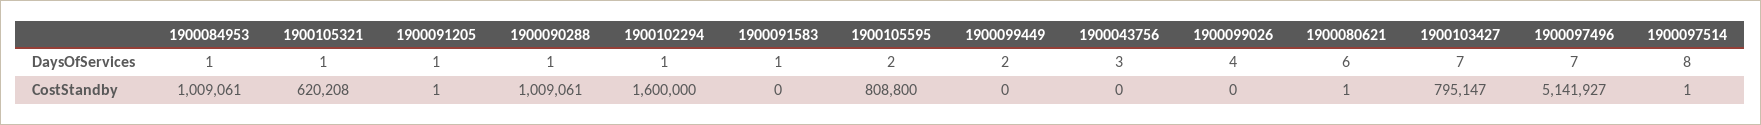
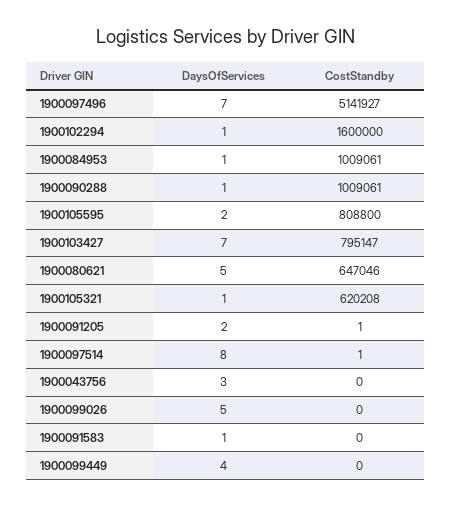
  {
    "1900084953": {
      "DaysOfServices": 1,
      "CostStandby": 1009061
    },
    "1900105321": {
      "DaysOfServices": 1,
      "CostStandby": 620208
    },
    "1900091205": {
-     "DaysOfServices": 1,
+     "DaysOfServices": 2,
      "CostStandby": 1
    },
    "1900090288": {
      "DaysOfServices": 1,
      "CostStandby": 1009061
    },
    "1900102294": {
      "DaysOfServices": 1,
      "CostStandby": 1600000
    },
    "1900091583": {
      "DaysOfServices": 1,
      "CostStandby": 0
    },
    "1900105595": {
      "DaysOfServices": 2,
      "CostStandby": 808800
    },
    "1900099449": {
-     "DaysOfServices": 2,
+     "DaysOfServices": 4,
      "CostStandby": 0
    },
    "1900043756": {
      "DaysOfServices": 3,
      "CostStandby": 0
    },
    "1900099026": {
-     "DaysOfServices": 4,
+     "DaysOfServices": 5,
      "CostStandby": 0
    },
    "1900080621": {
-     "DaysOfServices": 6,
+     "DaysOfServices": 5,
-     "CostStandby": 1
+     "CostStandby": 647046
    },
    "1900103427": {
      "DaysOfServices": 7,
      "CostStandby": 795147
    },
    "1900097496": {
      "DaysOfServices": 7,
      "CostStandby": 5141927
    },
    "1900097514": {
      "DaysOfServices": 8,
      "CostStandby": 1
    }
  }

